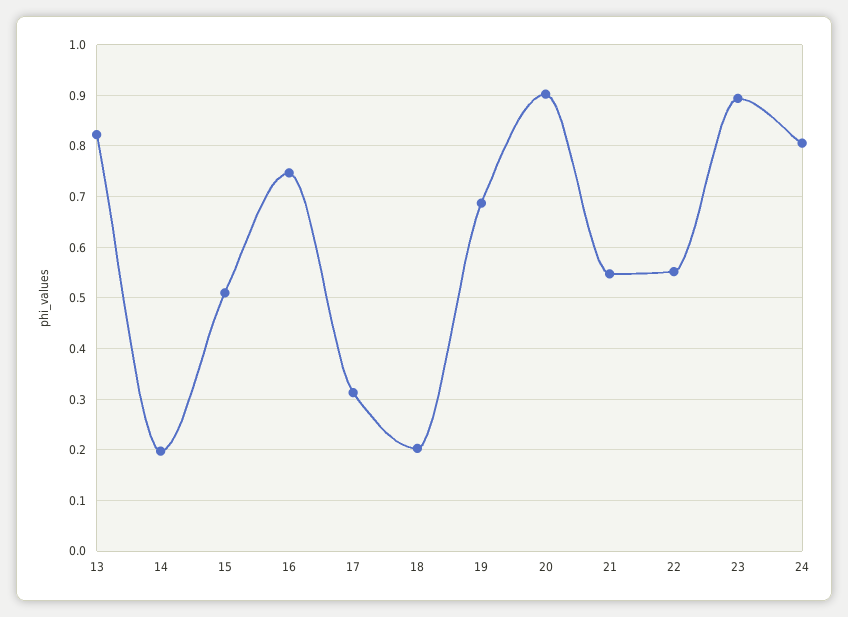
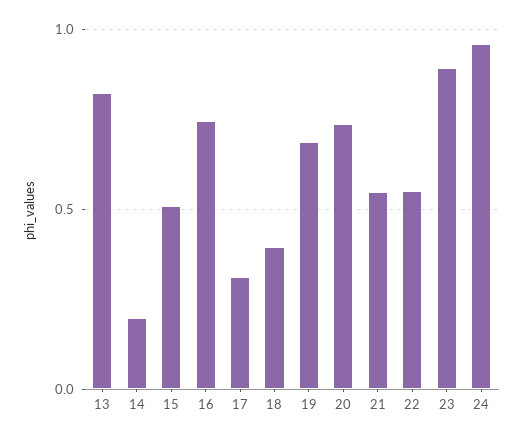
  {
    "13": 0.82,
    "14": 0.2,
    "15": 0.5,
    "16": 0.74,
    "17": 0.32,
-   "18": 0.2,
+   "18": 0.4,
    "19": 0.68,
-   "20": 0.9,
+   "20": 0.75,
    "21": 0.54,
    "22": 0.56,
    "23": 0.9,
-   "24": 0.8
+   "24": 0.95
  }

